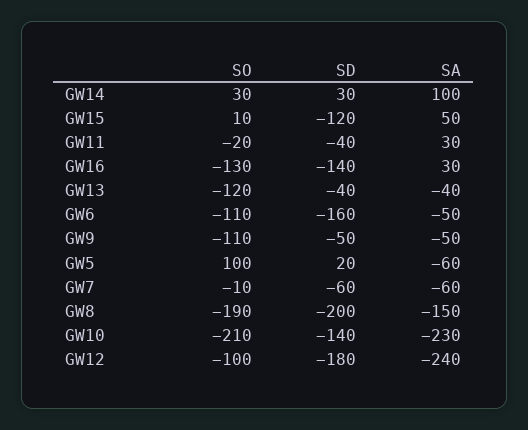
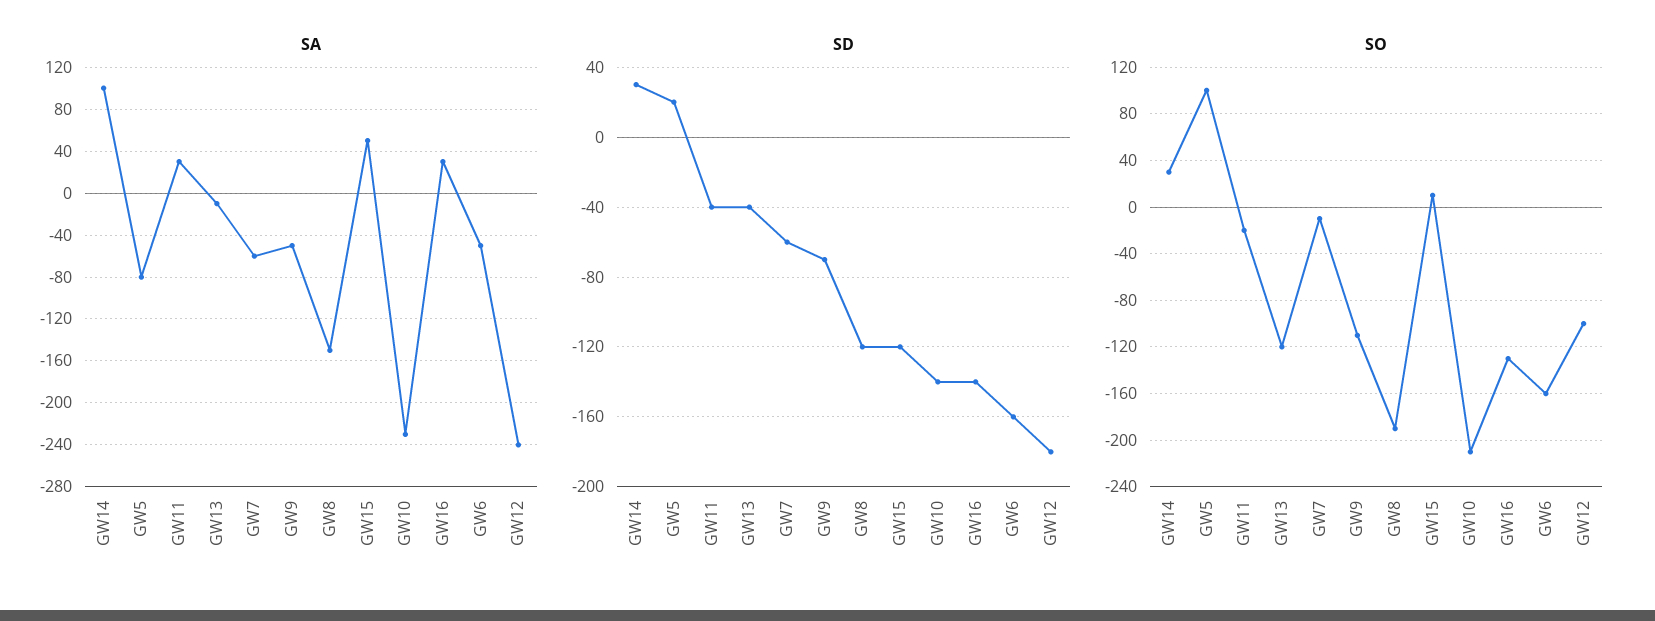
  {
    "SO": {
      "GW14": 30,
      "GW15": 10,
      "GW11": -20,
      "GW16": -130,
      "GW13": -120,
-     "GW6": -110,
+     "GW6": -160,
      "GW9": -110,
      "GW5": 100,
      "GW7": -10,
      "GW8": -190,
      "GW10": -210,
      "GW12": -100
    },
    "SD": {
      "GW14": 30,
      "GW15": -120,
      "GW11": -40,
      "GW16": -140,
      "GW13": -40,
      "GW6": -160,
-     "GW9": -50,
+     "GW9": -70,
      "GW5": 20,
      "GW7": -60,
-     "GW8": -200,
+     "GW8": -120,
      "GW10": -140,
      "GW12": -180
    },
    "SA": {
      "GW14": 100,
      "GW15": 50,
      "GW11": 30,
      "GW16": 30,
-     "GW13": -40,
+     "GW13": -10,
      "GW6": -50,
      "GW9": -50,
-     "GW5": -60,
+     "GW5": -80,
      "GW7": -60,
      "GW8": -150,
      "GW10": -230,
      "GW12": -240
    }
  }

